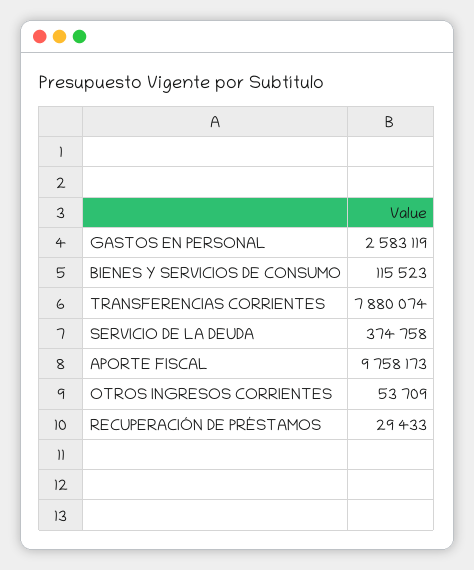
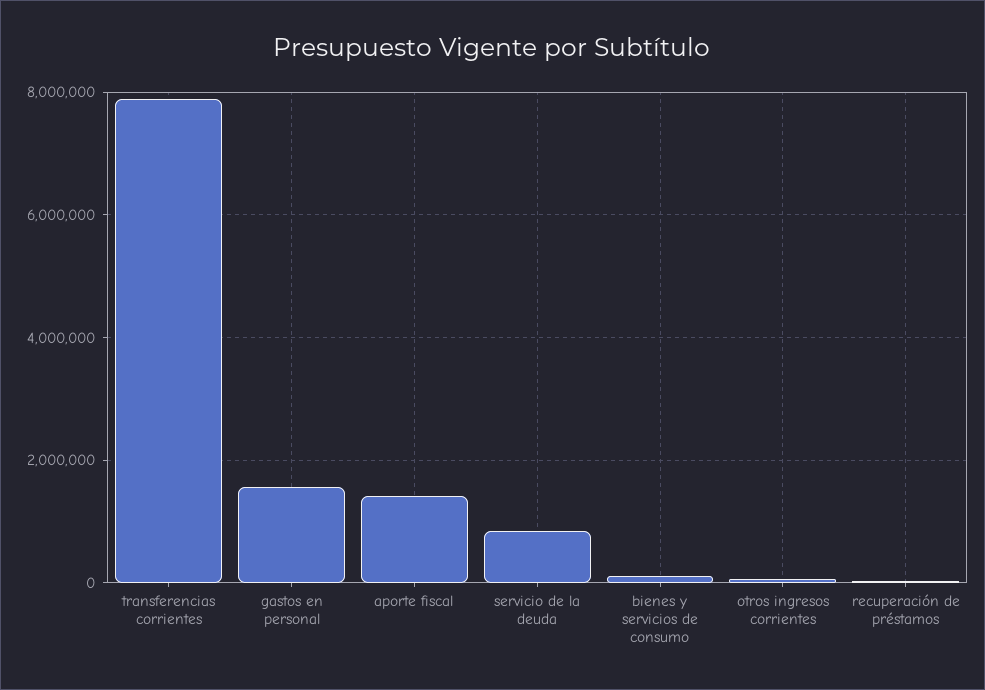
  {
-   "GASTOS EN PERSONAL": 2583119,
+   "GASTOS EN PERSONAL": 1600000,
    "BIENES Y SERVICIOS DE CONSUMO": 115523,
    "TRANSFERENCIAS CORRIENTES": 7880074,
-   "SERVICIO DE LA DEUDA": 374758,
+   "SERVICIO DE LA DEUDA": 800000,
-   "APORTE FISCAL": 9758173,
+   "APORTE FISCAL": 1400000,
    "OTROS INGRESOS CORRIENTES": 53709,
    "RECUPERACIÓN DE PRÉSTAMOS": 29433
  }

